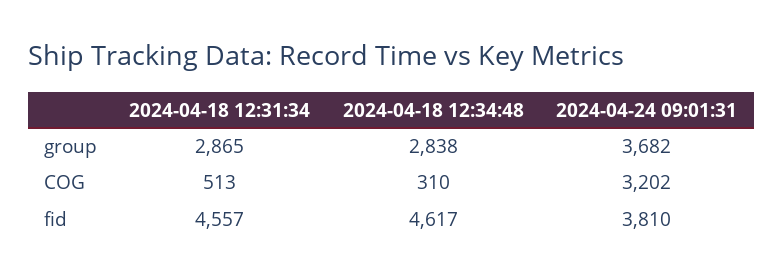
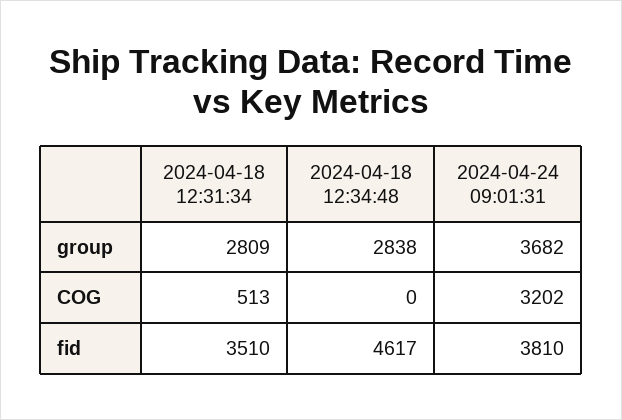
  {
    "2024-04-18 12:31:34": {
-     "group": 2865,
+     "group": 2809,
      "COG": 513,
-     "fid": 4557
+     "fid": 3510
    },
    "2024-04-18 12:34:48": {
      "group": 2838,
-     "COG": 310,
+     "COG": 0,
      "fid": 4617
    },
    "2024-04-24 09:01:31": {
      "group": 3682,
      "COG": 3202,
      "fid": 3810
    }
  }

